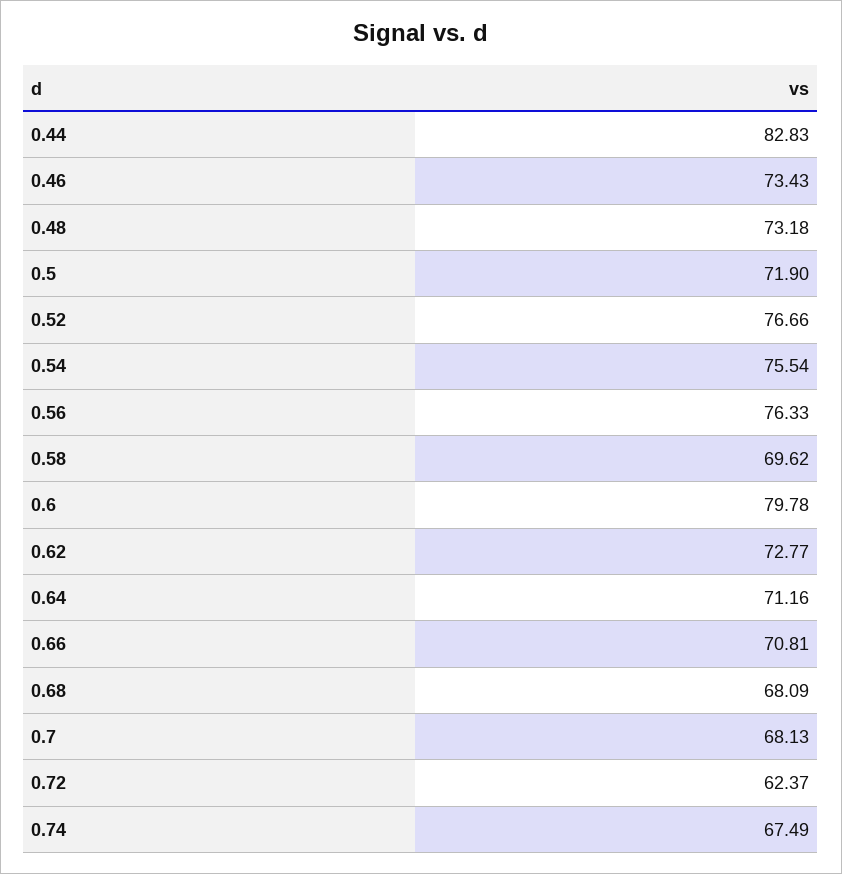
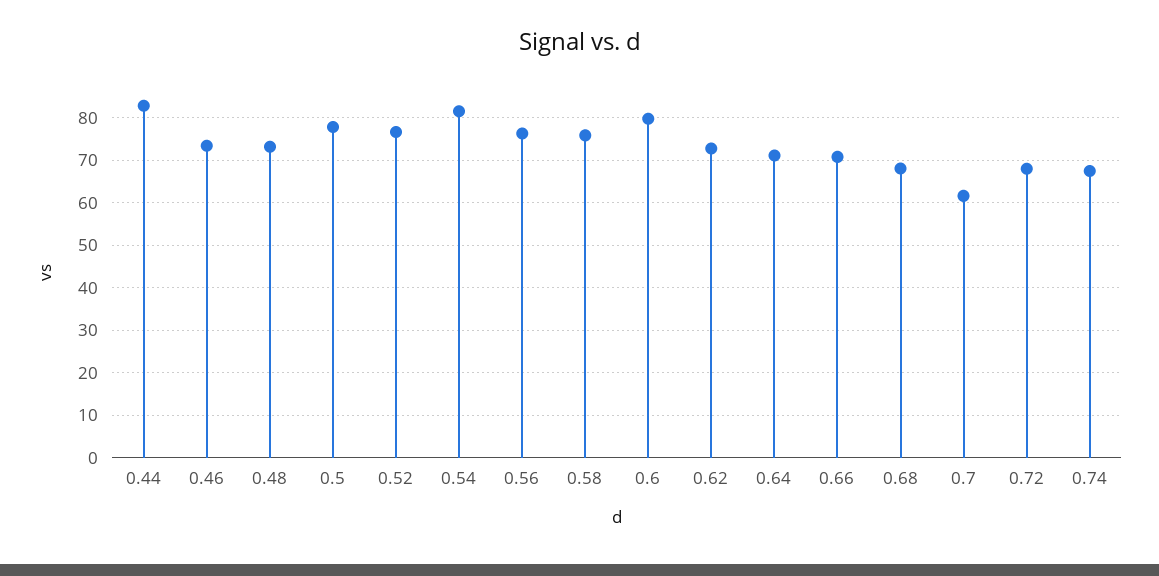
  {
    "0.44": 82.83,
    "0.46": 73.43,
    "0.48": 73.18,
-   "0.5": 71.9,
+   "0.5": 78,
    "0.52": 76.66,
-   "0.54": 75.54,
+   "0.54": 82,
    "0.56": 76.33,
-   "0.58": 69.62,
+   "0.58": 76,
    "0.6": 79.78,
    "0.62": 72.77,
    "0.64": 71.16,
    "0.66": 70.81,
    "0.68": 68.09,
-   "0.7": 68.13,
+   "0.7": 62,
-   "0.72": 62.37,
+   "0.72": 68,
    "0.74": 67.49
  }

